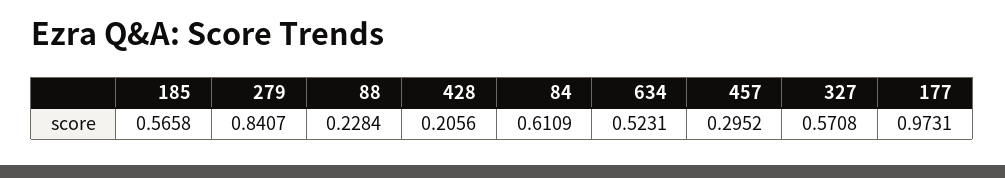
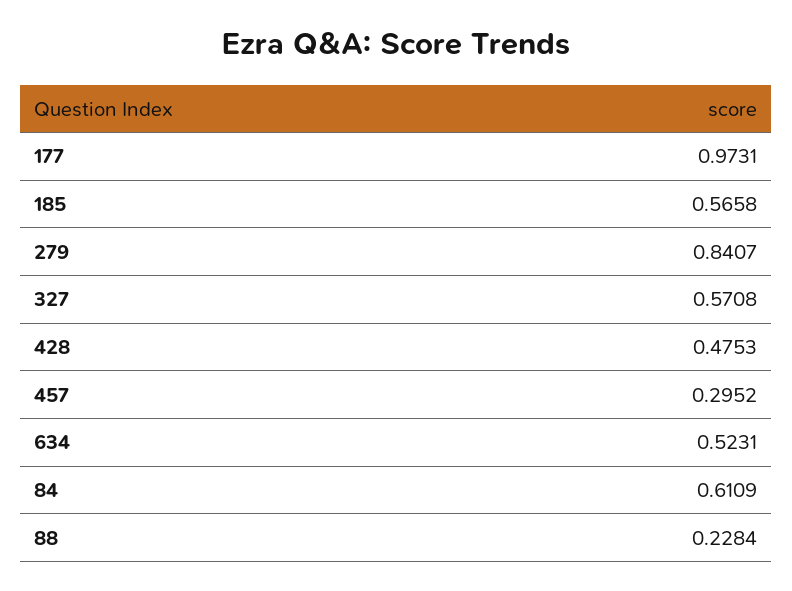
  {
    "185": 0.5658,
    "279": 0.8407,
    "88": 0.2284,
-   "428": 0.2056,
+   "428": 0.4753,
    "84": 0.6109,
    "634": 0.5231,
    "457": 0.2952,
    "327": 0.5708,
    "177": 0.9731
  }

